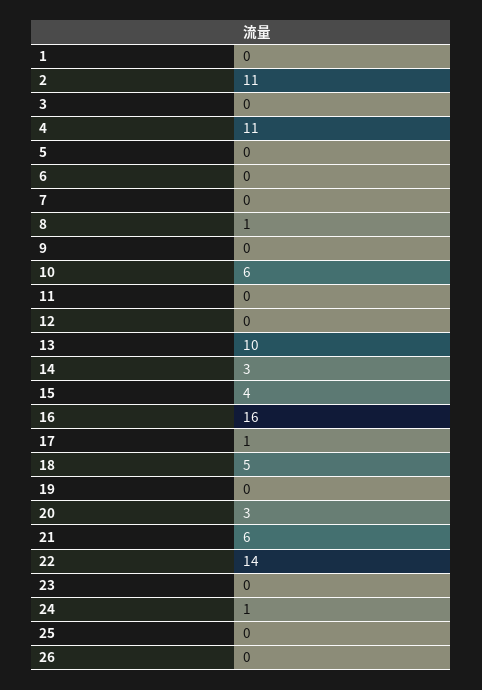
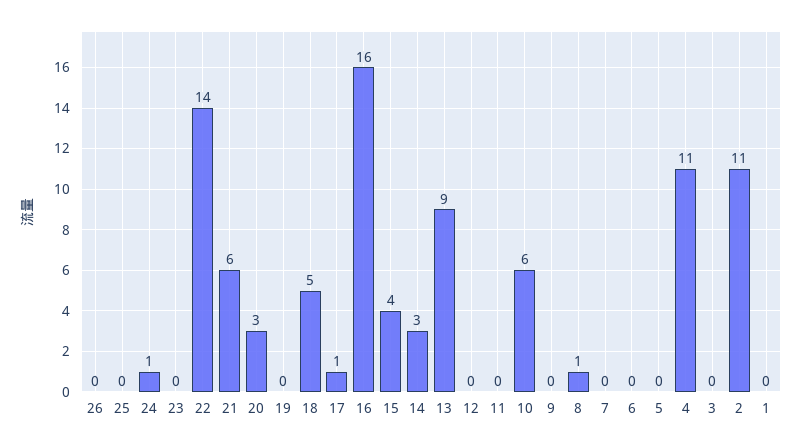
  {
    "1": 0,
    "2": 11,
    "3": 0,
    "4": 11,
    "5": 0,
    "6": 0,
    "7": 0,
    "8": 1,
    "9": 0,
    "10": 6,
    "11": 0,
    "12": 0,
-   "13": 10,
+   "13": 9,
    "14": 3,
    "15": 4,
    "16": 16,
    "17": 1,
    "18": 5,
    "19": 0,
    "20": 3,
    "21": 6,
    "22": 14,
    "23": 0,
    "24": 1,
    "25": 0,
    "26": 0
  }

